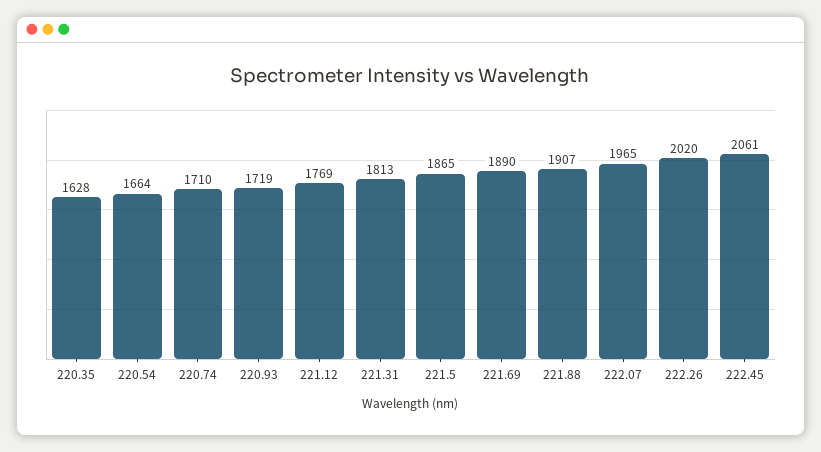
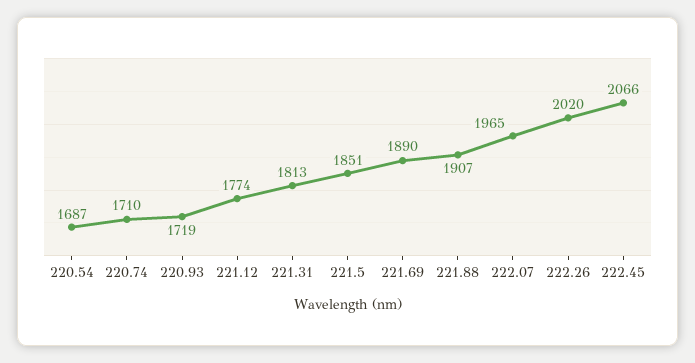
  {
-   "220.35": 1628,
-   "220.54": 1664,
+   "220.54": 1687,
    "220.74": 1710,
    "220.93": 1719,
-   "221.12": 1769,
+   "221.12": 1774,
    "221.31": 1813,
-   "221.5": 1865,
+   "221.5": 1851,
    "221.69": 1890,
    "221.88": 1907,
    "222.07": 1965,
    "222.26": 2020,
-   "222.45": 2061
+   "222.45": 2066
  }

